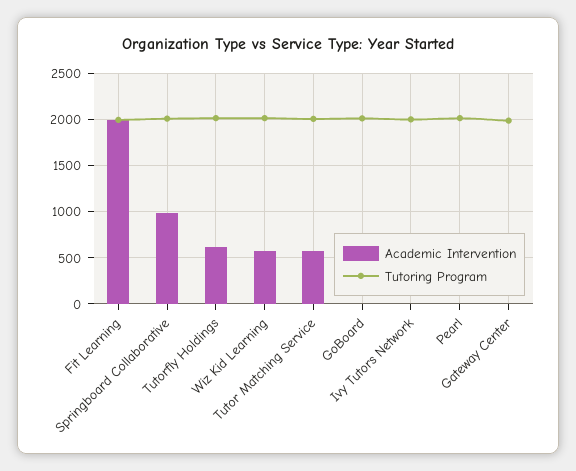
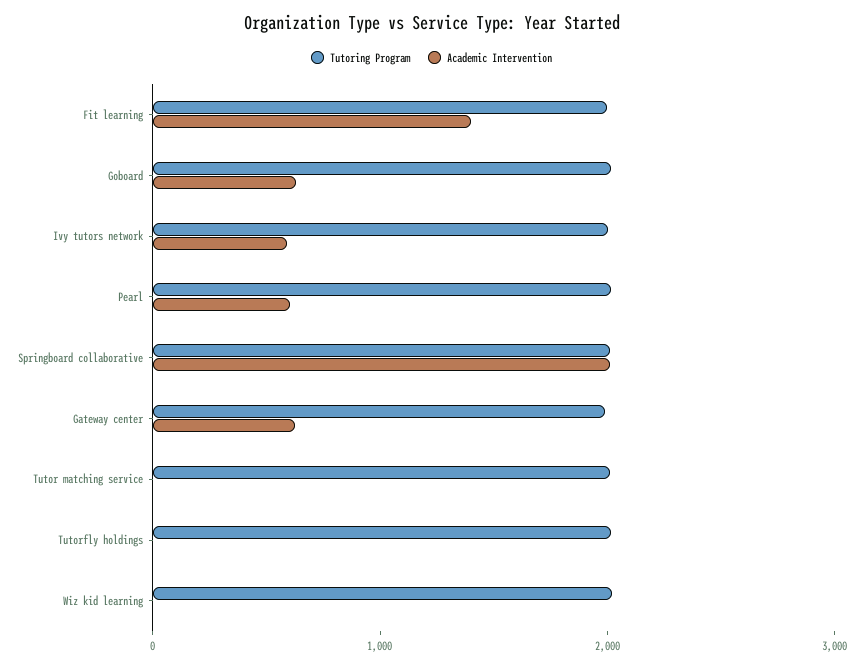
  {
    "Academic Intervention": {
-     "Fit Learning": 2000,
+     "Fit Learning": 1400,
-     "Springboard Collaborative": 1000,
+     "Springboard Collaborative": 2000,
-     "Tutorfly Holdings": 600,
+     "Tutorfly Holdings": 0,
-     "Wiz Kid Learning": 600,
+     "Wiz Kid Learning": 0,
-     "Tutor Matching Service": 600,
+     "Tutor Matching Service": 0,
-     "GoBoard": 0,
+     "GoBoard": 600,
-     "Ivy Tutors Network": 0,
+     "Ivy Tutors Network": 600,
-     "Pearl": 0,
+     "Pearl": 600,
-     "Gateway Center": 0
+     "Gateway Center": 600
    },
    "Tutoring Program": {
      "Fit Learning": 2000,
      "Springboard Collaborative": 2000,
      "Tutorfly Holdings": 2000,
      "Wiz Kid Learning": 2000,
      "Tutor Matching Service": 2000,
      "GoBoard": 2000,
      "Ivy Tutors Network": 2000,
      "Pearl": 2000,
      "Gateway Center": 2000
    }
  }

